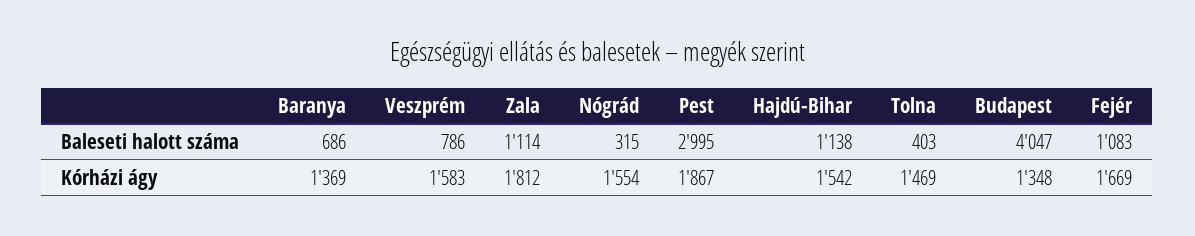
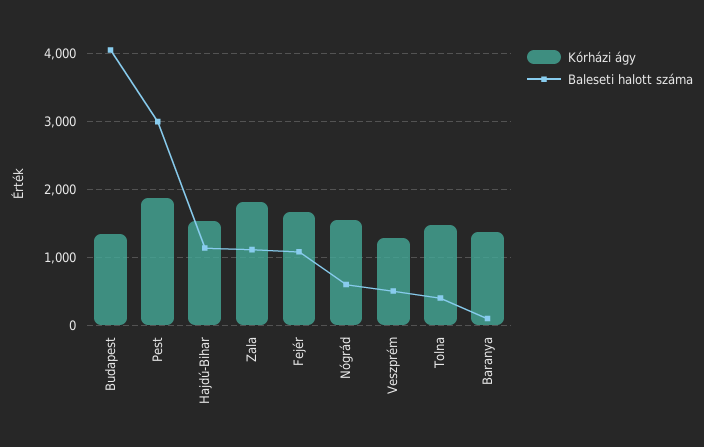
  {
    "Baleseti halott száma": {
-     "Baranya": 686,
+     "Baranya": 100,
-     "Veszprém": 786,
+     "Veszprém": 500,
      "Zala": 1114,
-     "Nógrád": 315,
+     "Nógrád": 600,
      "Pest": 2995,
      "Hajdú-Bihar": 1138,
      "Tolna": 403,
      "Budapest": 4047,
      "Fejér": 1083
    },
    "Kórházi ágy": {
      "Baranya": 1369,
-     "Veszprém": 1583,
+     "Veszprém": 1300,
      "Zala": 1812,
      "Nógrád": 1554,
      "Pest": 1867,
      "Hajdú-Bihar": 1542,
      "Tolna": 1469,
      "Budapest": 1348,
      "Fejér": 1669
    }
  }

